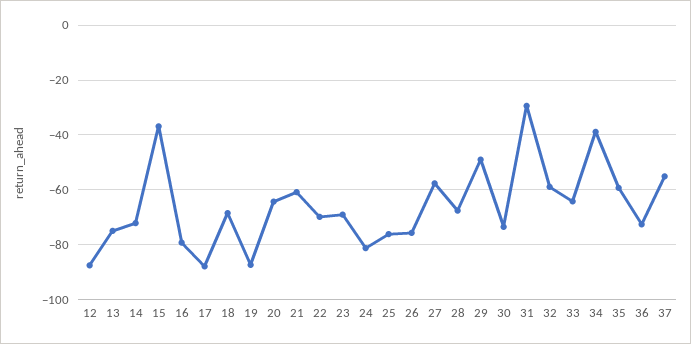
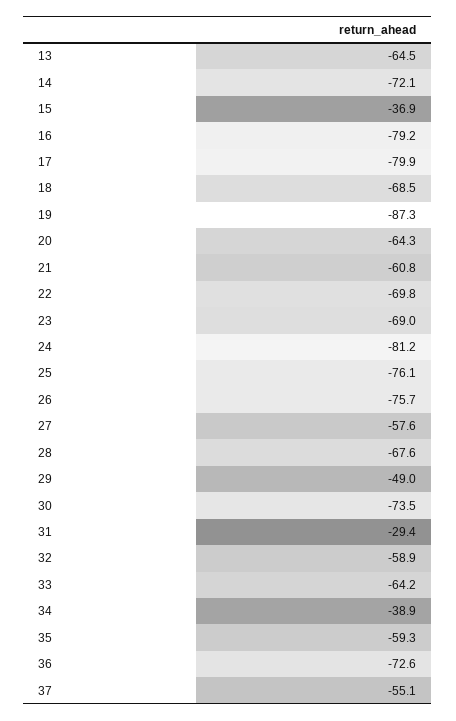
  {
-   "12": -87.5,
-   "13": -75,
+   "13": -64.5,
    "14": -72.1,
    "15": -36.9,
    "16": -79.2,
-   "17": -87.5,
+   "17": -79.9,
    "18": -68.5,
    "19": -87.3,
    "20": -64.3,
    "21": -60.8,
    "22": -69.8,
    "23": -69,
    "24": -81.2,
    "25": -76.1,
    "26": -75.7,
    "27": -57.6,
    "28": -67.6,
    "29": -49,
    "30": -73.5,
    "31": -29.4,
    "32": -58.9,
    "33": -64.2,
    "34": -38.9,
    "35": -59.3,
    "36": -72.6,
    "37": -55.1
  }

